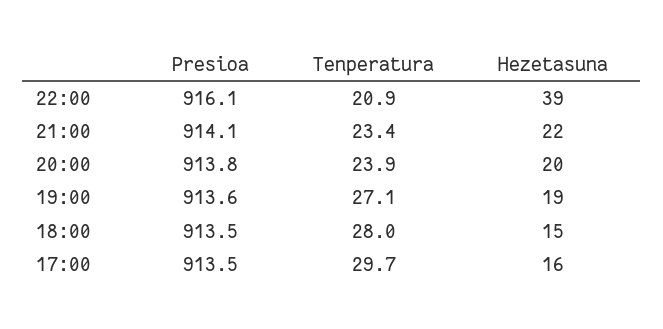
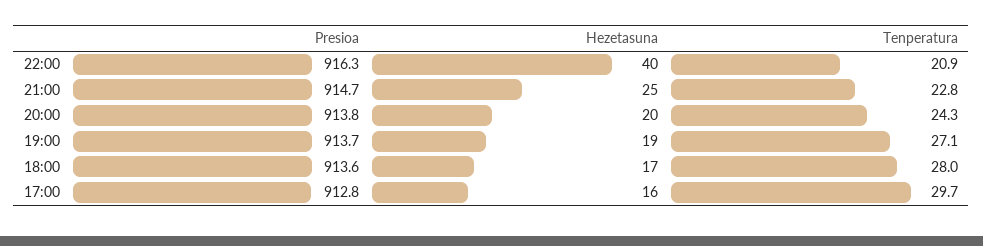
  {
    "Presioa": {
-     "22:00": 916.1,
+     "22:00": 916.3,
-     "21:00": 914.1,
+     "21:00": 914.7,
      "20:00": 913.8,
-     "19:00": 913.6,
+     "19:00": 913.7,
-     "18:00": 913.5,
+     "18:00": 913.6,
-     "17:00": 913.5
+     "17:00": 912.8
    },
    "Tenperatura": {
      "22:00": 20.9,
-     "21:00": 23.4,
+     "21:00": 22.8,
-     "20:00": 23.9,
+     "20:00": 24.3,
      "19:00": 27.1,
      "18:00": 28,
      "17:00": 29.7
    },
    "Hezetasuna": {
-     "22:00": 39,
+     "22:00": 40,
-     "21:00": 22,
+     "21:00": 25,
      "20:00": 20,
      "19:00": 19,
-     "18:00": 15,
+     "18:00": 17,
      "17:00": 16
    }
  }

